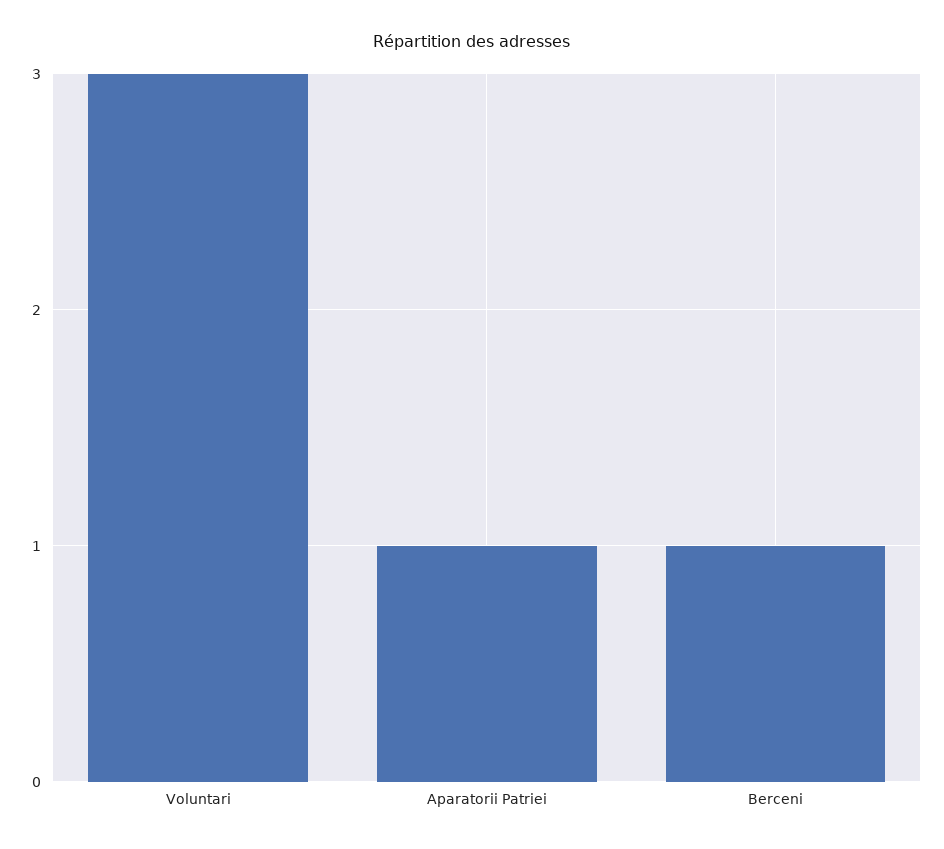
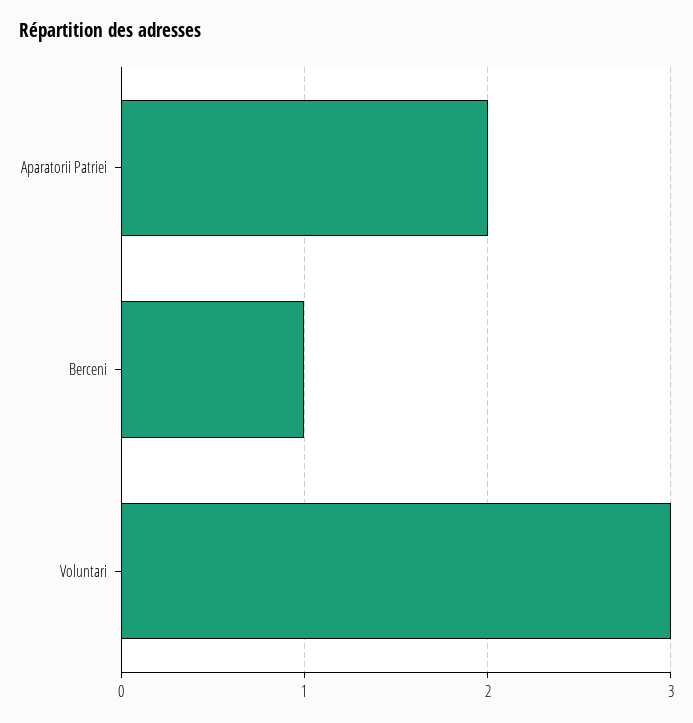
  {
    "Voluntari": 3,
-   "Aparatorii Patriei": 1,
+   "Aparatorii Patriei": 2,
    "Berceni": 1
  }

